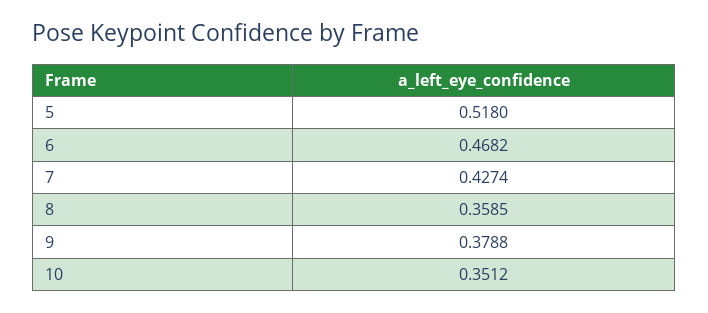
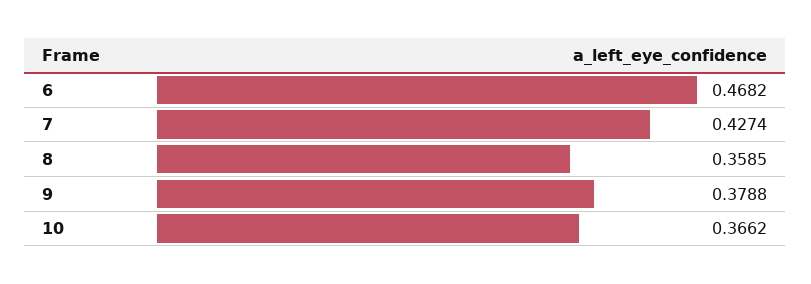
  {
-   "5": 0.518,
    "6": 0.4682,
    "7": 0.4274,
    "8": 0.3585,
    "9": 0.3788,
-   "10": 0.3512
+   "10": 0.3662
  }

